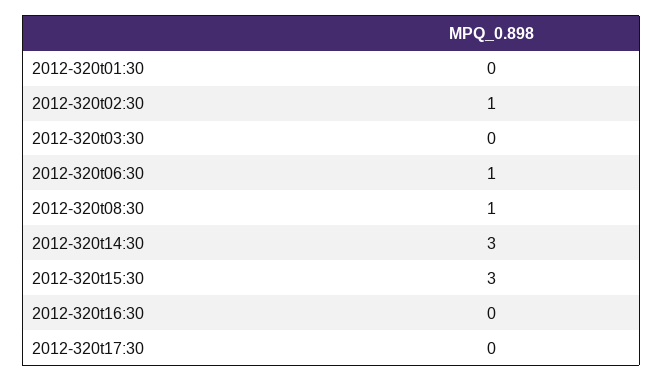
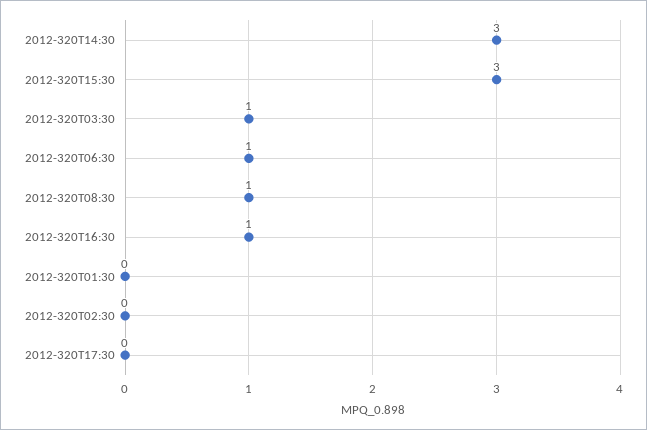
  {
    "2012-320t01:30": 0,
-   "2012-320t02:30": 1,
+   "2012-320t02:30": 0,
-   "2012-320t03:30": 0,
+   "2012-320t03:30": 1,
    "2012-320t06:30": 1,
    "2012-320t08:30": 1,
    "2012-320t14:30": 3,
    "2012-320t15:30": 3,
-   "2012-320t16:30": 0,
+   "2012-320t16:30": 1,
    "2012-320t17:30": 0
  }

